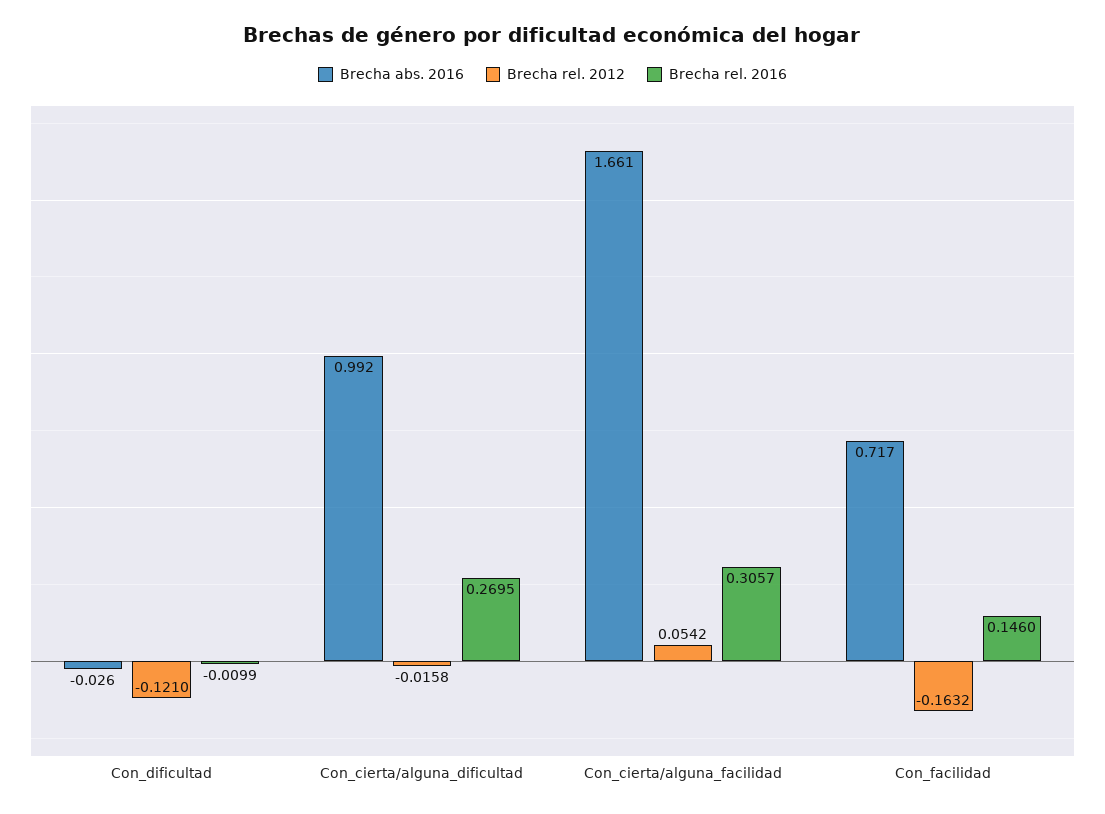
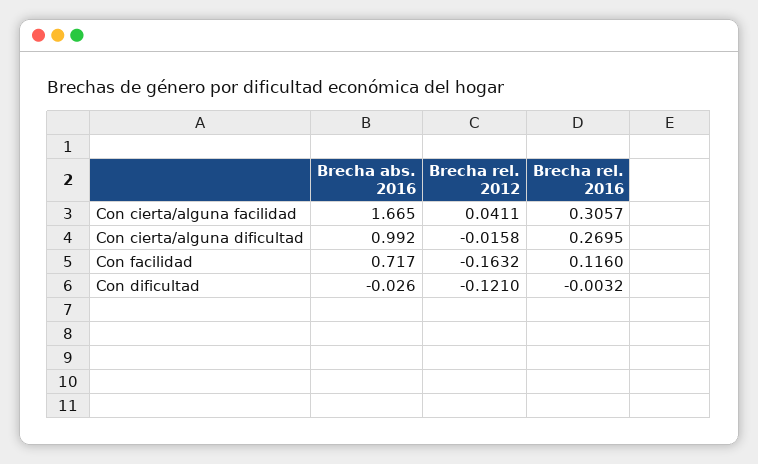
  {
    "Brecha abs. 2016": {
      "Con_dificultad": -0.026,
      "Con_cierta/alguna_dificultad": 0.992,
-     "Con_cierta/alguna_facilidad": 1.661,
+     "Con_cierta/alguna_facilidad": 1.665,
      "Con_facilidad": 0.717
    },
    "Brecha rel. 2012": {
      "Con_dificultad": -0.121,
      "Con_cierta/alguna_dificultad": -0.0158,
-     "Con_cierta/alguna_facilidad": 0.0542,
+     "Con_cierta/alguna_facilidad": 0.0411,
      "Con_facilidad": -0.1632
    },
    "Brecha rel. 2016": {
-     "Con_dificultad": -0.0099,
+     "Con_dificultad": -0.0032,
      "Con_cierta/alguna_dificultad": 0.2695,
      "Con_cierta/alguna_facilidad": 0.3057,
-     "Con_facilidad": 0.146
+     "Con_facilidad": 0.116
    }
  }

